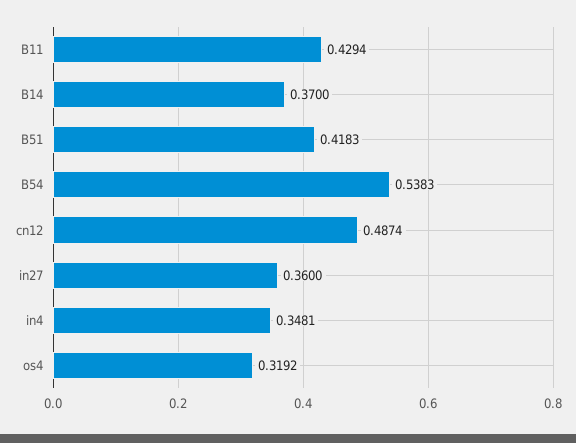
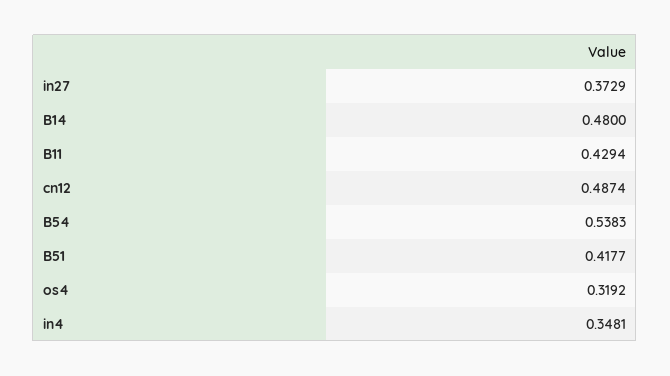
  {
    "B11": 0.4294,
-   "B14": 0.37,
+   "B14": 0.48,
-   "B51": 0.4183,
+   "B51": 0.4177,
    "B54": 0.5383,
    "cn12": 0.4874,
-   "in27": 0.36,
+   "in27": 0.3729,
    "in4": 0.3481,
    "os4": 0.3192
  }

